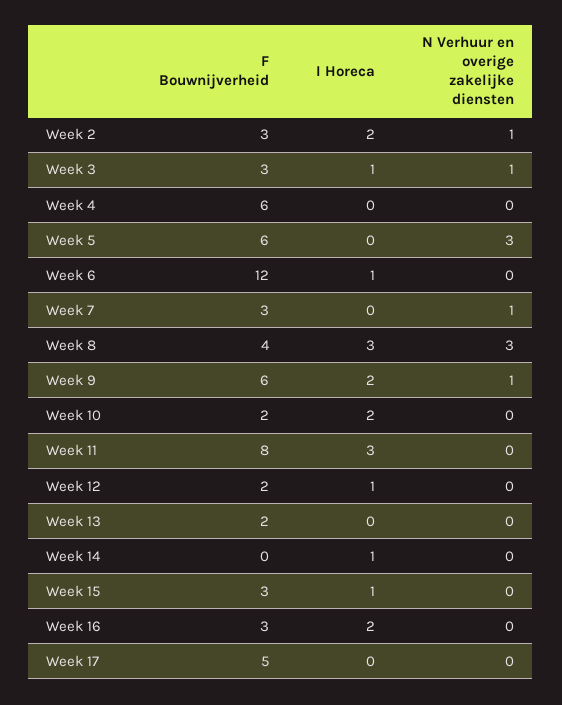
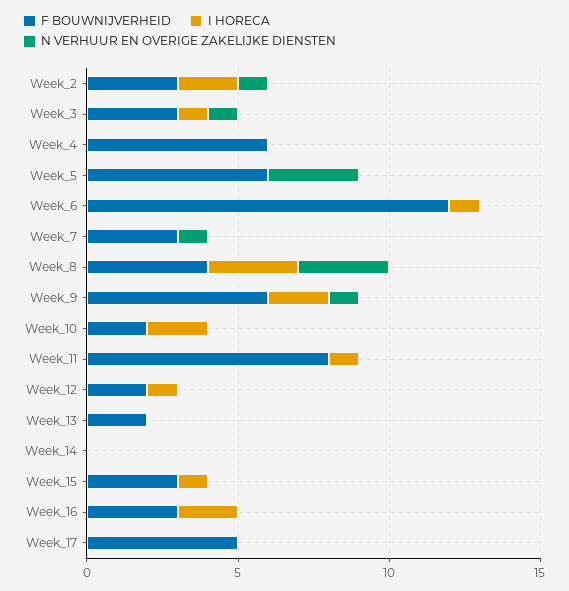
  {
    "F Bouwnijverheid": {
      "Week 2": 3,
      "Week 3": 3,
      "Week 4": 6,
      "Week 5": 6,
      "Week 6": 12,
      "Week 7": 3,
      "Week 8": 4,
      "Week 9": 6,
      "Week 10": 2,
      "Week 11": 8,
      "Week 12": 2,
      "Week 13": 2,
      "Week 14": 0,
      "Week 15": 3,
      "Week 16": 3,
      "Week 17": 5
    },
    "I Horeca": {
      "Week 2": 2,
      "Week 3": 1,
      "Week 4": 0,
      "Week 5": 0,
      "Week 6": 1,
      "Week 7": 0,
      "Week 8": 3,
      "Week 9": 2,
      "Week 10": 2,
-     "Week 11": 3,
+     "Week 11": 1,
      "Week 12": 1,
      "Week 13": 0,
-     "Week 14": 1,
+     "Week 14": 0,
      "Week 15": 1,
      "Week 16": 2,
      "Week 17": 0
    },
    "N Verhuur en overige zakelijke diensten": {
      "Week 2": 1,
      "Week 3": 1,
      "Week 4": 0,
      "Week 5": 3,
      "Week 6": 0,
      "Week 7": 1,
      "Week 8": 3,
      "Week 9": 1,
      "Week 10": 0,
      "Week 11": 0,
      "Week 12": 0,
      "Week 13": 0,
      "Week 14": 0,
      "Week 15": 0,
      "Week 16": 0,
      "Week 17": 0
    }
  }

